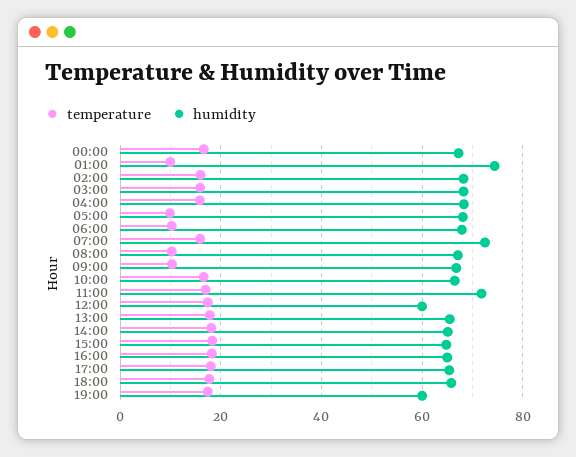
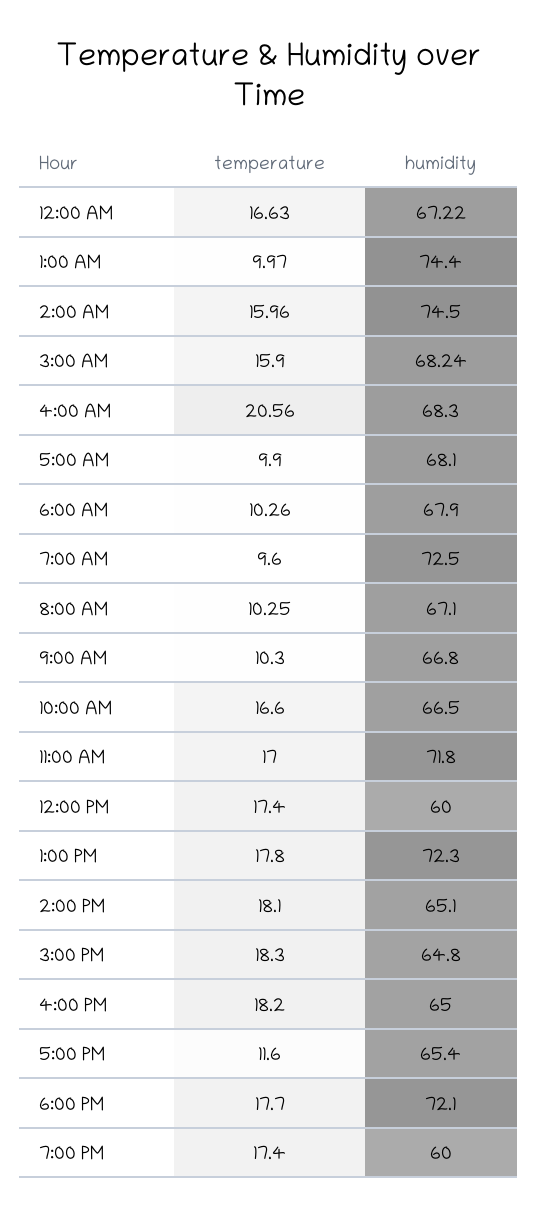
  {
    "temperature": {
      "00:00": 16.63,
      "01:00": 9.97,
      "02:00": 15.96,
      "03:00": 15.9,
-     "04:00": 16,
+     "04:00": 20.56,
      "05:00": 9.9,
      "06:00": 10.26,
-     "07:00": 16,
+     "07:00": 9.6,
      "08:00": 10.25,
      "09:00": 10.3,
      "10:00": 16.6,
      "11:00": 17,
      "12:00": 17.4,
      "13:00": 17.8,
      "14:00": 18.1,
      "15:00": 18.3,
      "16:00": 18.2,
-     "17:00": 18,
+     "17:00": 11.6,
      "18:00": 17.7,
      "19:00": 17.4
    },
    "humidity": {
      "00:00": 67.22,
      "01:00": 74.4,
-     "02:00": 68,
+     "02:00": 74.5,
      "03:00": 68.24,
      "04:00": 68.3,
      "05:00": 68.1,
      "06:00": 67.9,
      "07:00": 72.5,
      "08:00": 67.1,
      "09:00": 66.8,
      "10:00": 66.5,
      "11:00": 71.8,
      "12:00": 60,
-     "13:00": 66,
+     "13:00": 72.3,
      "14:00": 65.1,
      "15:00": 64.8,
      "16:00": 65,
      "17:00": 65.4,
-     "18:00": 66,
+     "18:00": 72.1,
      "19:00": 60
    }
  }

